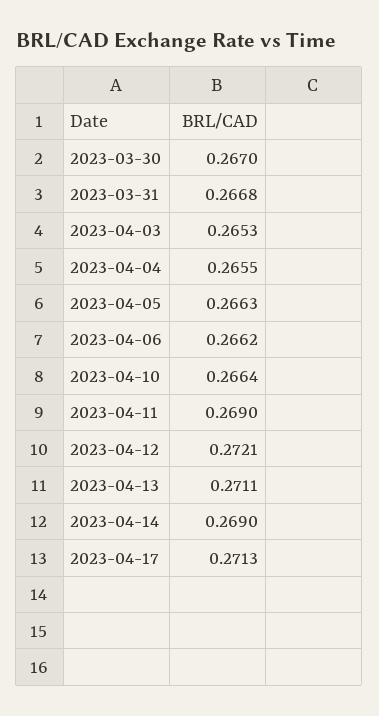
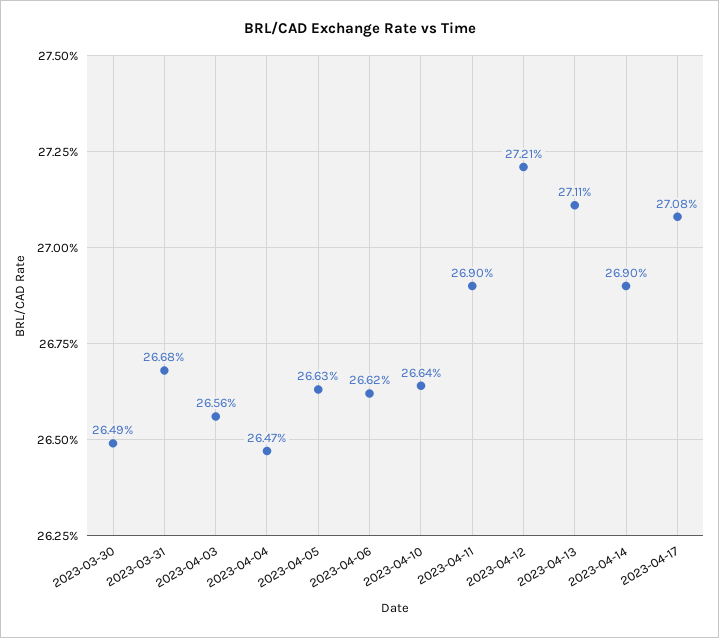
  {
-   "2023-03-30": 0.267,
+   "2023-03-30": 0.2649,
    "2023-03-31": 0.2668,
-   "2023-04-03": 0.2653,
+   "2023-04-03": 0.2656,
-   "2023-04-04": 0.2655,
+   "2023-04-04": 0.2647,
    "2023-04-05": 0.2663,
    "2023-04-06": 0.2662,
    "2023-04-10": 0.2664,
    "2023-04-11": 0.269,
    "2023-04-12": 0.2721,
    "2023-04-13": 0.2711,
    "2023-04-14": 0.269,
-   "2023-04-17": 0.2713
+   "2023-04-17": 0.2708
  }

